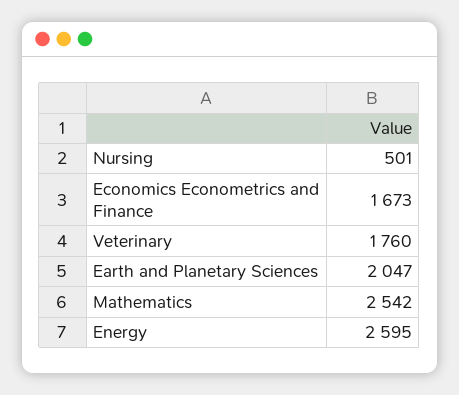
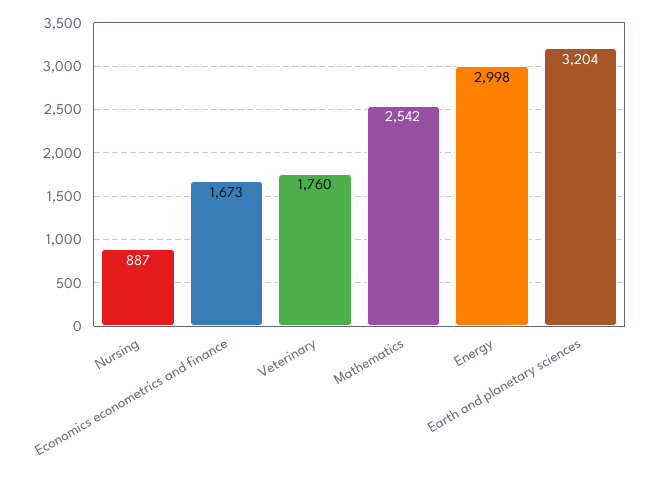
  {
-   "Nursing": 501,
+   "Nursing": 887,
    "Economics Econometrics and Finance": 1673,
    "Veterinary": 1760,
-   "Earth and Planetary Sciences": 2047,
+   "Earth and Planetary Sciences": 3204,
    "Mathematics": 2542,
-   "Energy": 2595
+   "Energy": 2998
  }

